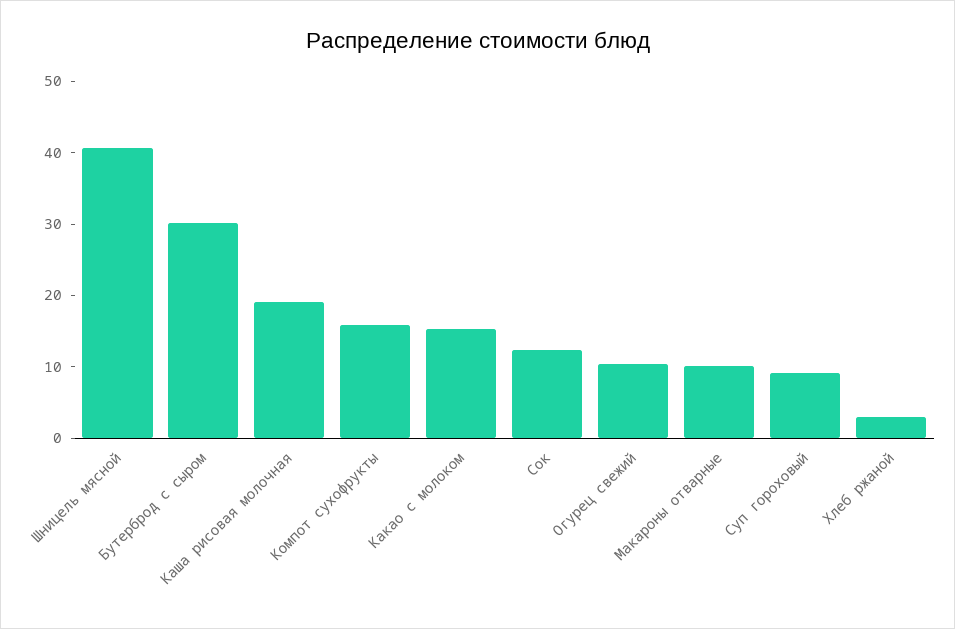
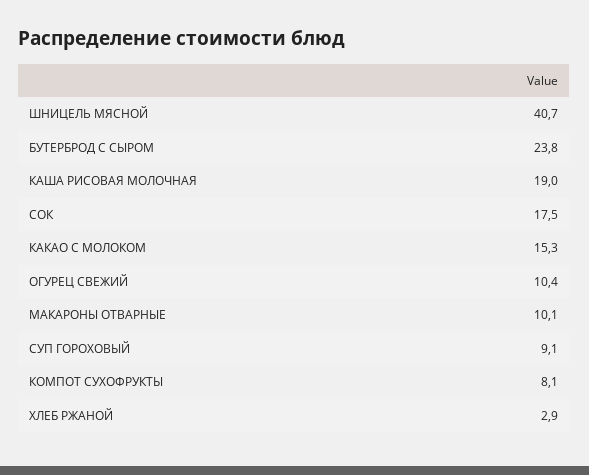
  {
    "Шницель мясной": 40.7,
-   "Бутерброд с сыром": 30,
+   "Бутерброд с сыром": 23.8,
    "Каша рисовая молочная": 19,
-   "Компот сухофрукты": 16,
+   "Компот сухофрукты": 8.1,
    "Какао с молоком": 15.3,
-   "Сок": 12,
+   "Сок": 17.5,
    "Огурец свежий": 10.4,
    "Макароны отварные": 10.1,
    "Суп гороховый": 9.1,
    "Хлеб ржаной": 2.9
  }

